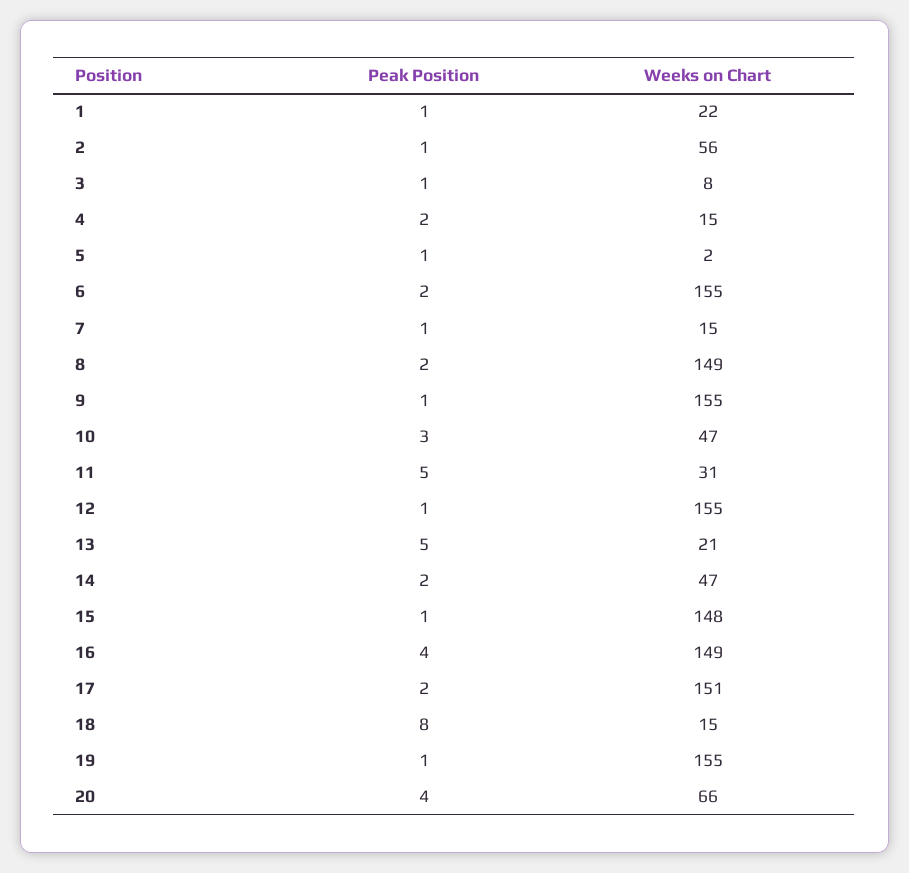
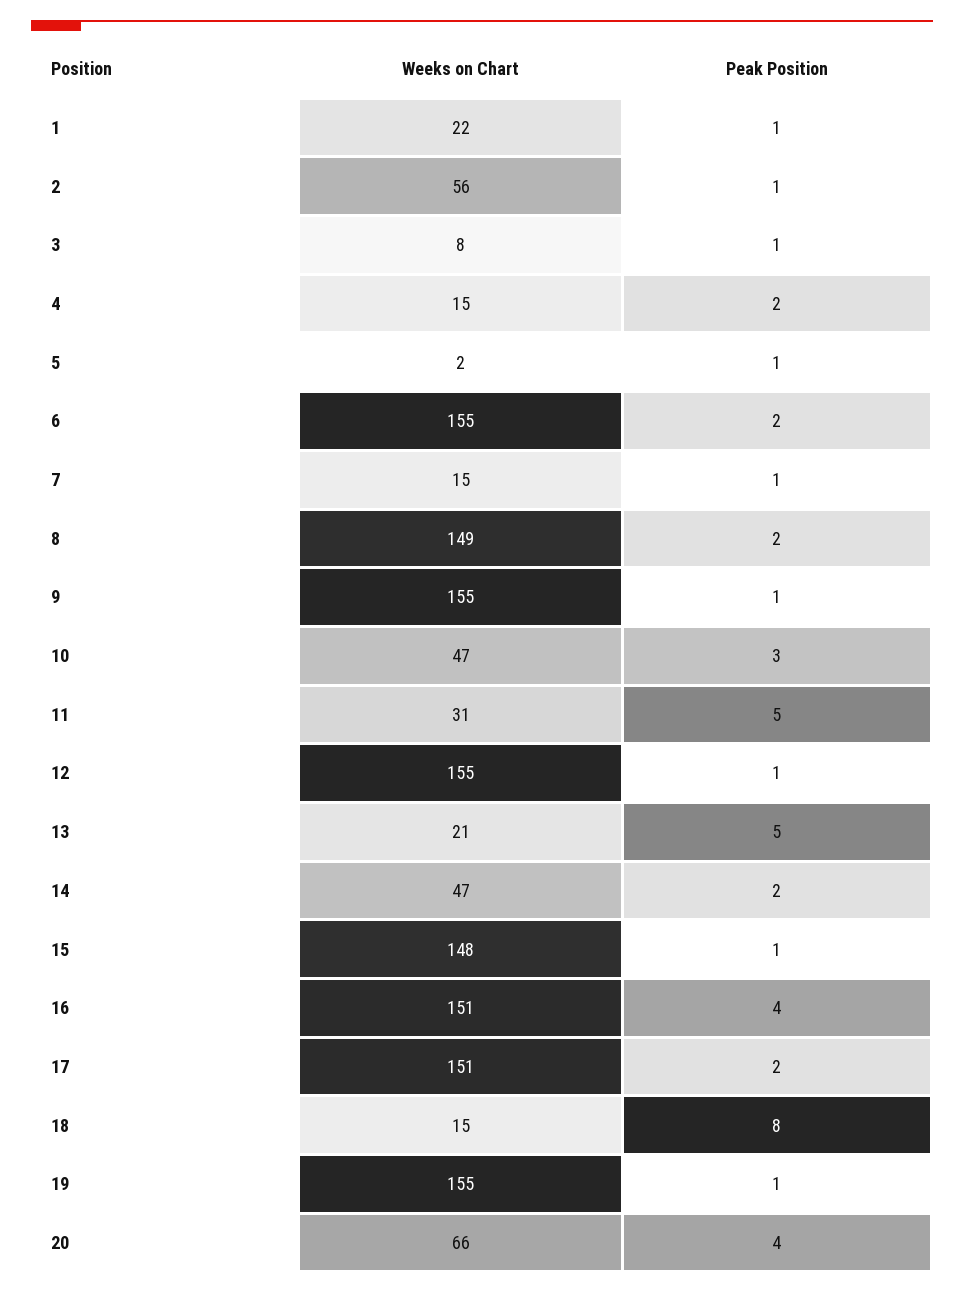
  {
    "Peak Position": {
      "1": 1,
      "2": 1,
      "3": 1,
      "4": 2,
      "5": 1,
      "6": 2,
      "7": 1,
      "8": 2,
      "9": 1,
      "10": 3,
      "11": 5,
      "12": 1,
      "13": 5,
      "14": 2,
      "15": 1,
      "16": 4,
      "17": 2,
      "18": 8,
      "19": 1,
      "20": 4
    },
    "Weeks on Chart": {
      "1": 22,
      "2": 56,
      "3": 8,
      "4": 15,
      "5": 2,
      "6": 155,
      "7": 15,
      "8": 149,
      "9": 155,
      "10": 47,
      "11": 31,
      "12": 155,
      "13": 21,
      "14": 47,
      "15": 148,
-     "16": 149,
+     "16": 151,
      "17": 151,
      "18": 15,
      "19": 155,
      "20": 66
    }
  }

